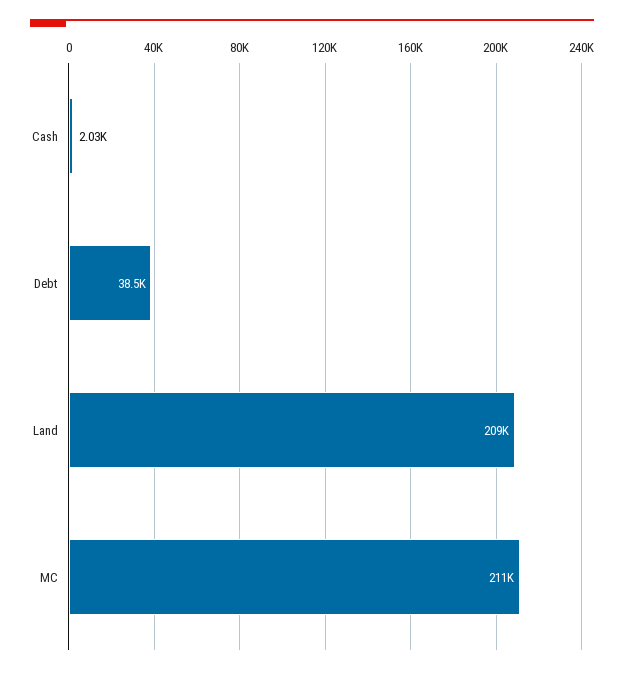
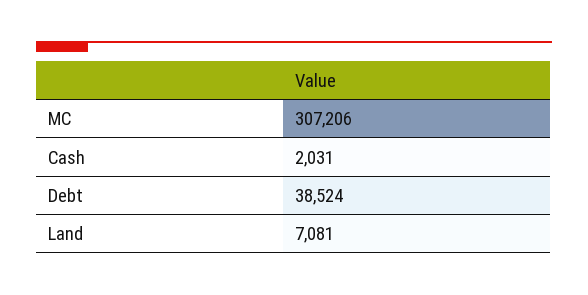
  {
    "Cash": 2031,
    "Debt": 38524,
-   "Land": 209000,
+   "Land": 7081,
-   "MC": 211000
+   "MC": 307206
  }

